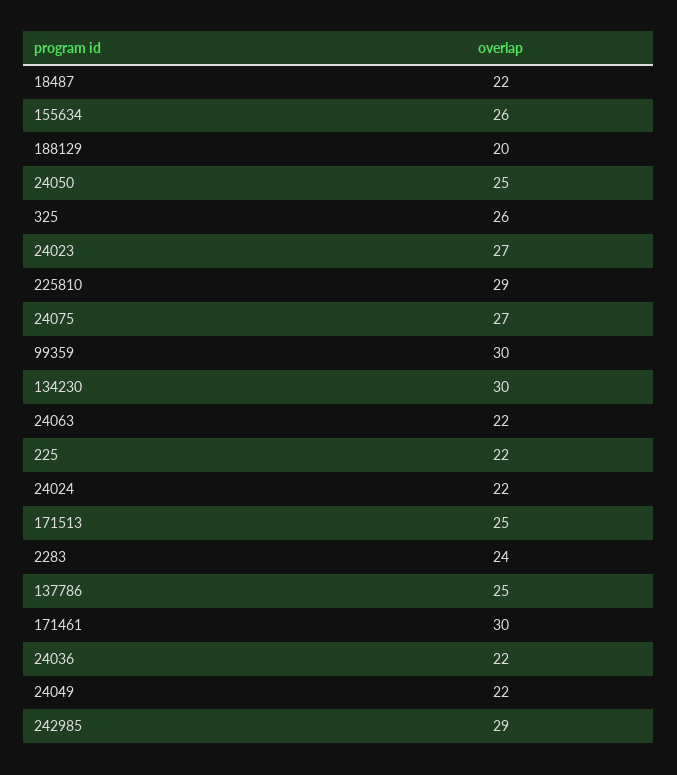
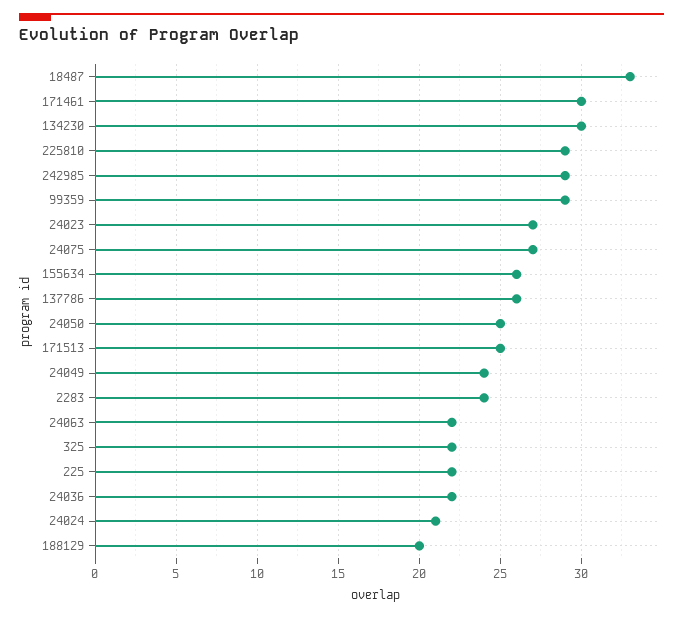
  {
-   "18487": 22,
+   "18487": 33,
    "155634": 26,
    "188129": 20,
    "24050": 25,
-   "325": 26,
+   "325": 22,
    "24023": 27,
    "225810": 29,
    "24075": 27,
-   "99359": 30,
+   "99359": 29,
    "134230": 30,
    "24063": 22,
    "225": 22,
-   "24024": 22,
+   "24024": 21,
    "171513": 25,
    "2283": 24,
-   "137786": 25,
+   "137786": 26,
    "171461": 30,
    "24036": 22,
-   "24049": 22,
+   "24049": 24,
    "242985": 29
  }

